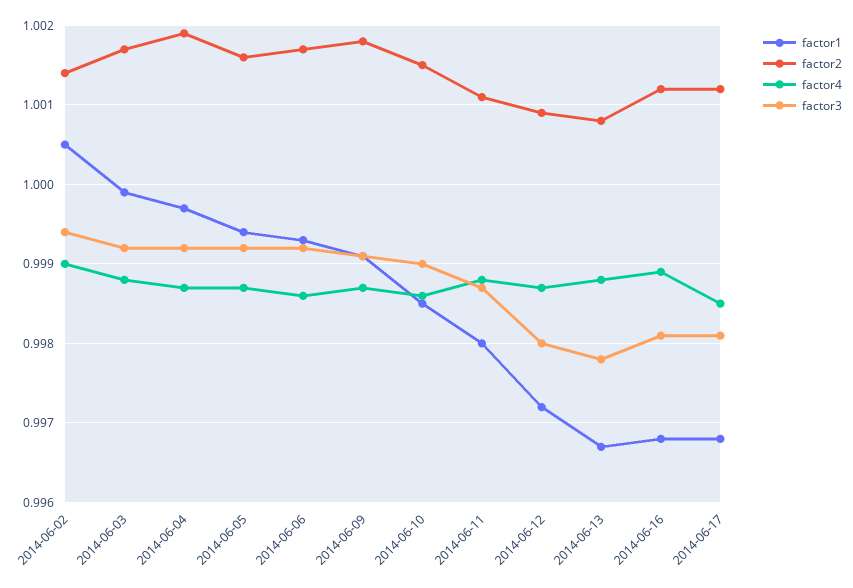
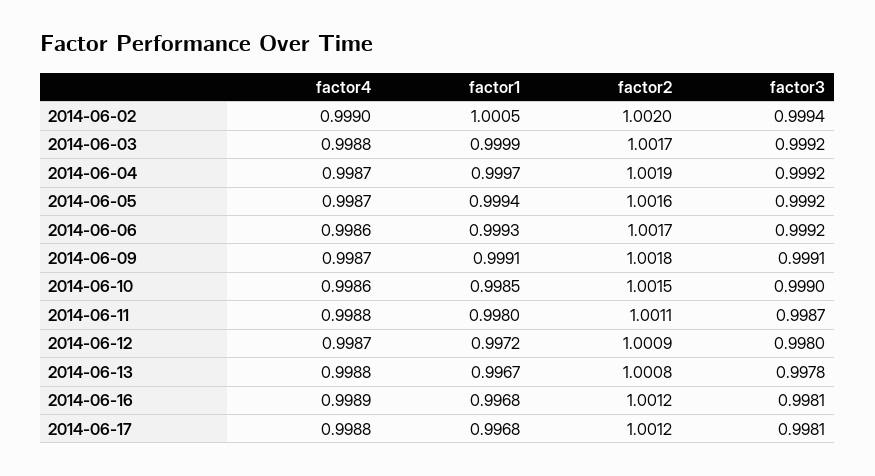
  {
    "factor1": {
      "2014-06-02": 1.0005,
      "2014-06-03": 0.9999,
      "2014-06-04": 0.9997,
      "2014-06-05": 0.9994,
      "2014-06-06": 0.9993,
      "2014-06-09": 0.9991,
      "2014-06-10": 0.9985,
      "2014-06-11": 0.998,
      "2014-06-12": 0.9972,
      "2014-06-13": 0.9967,
      "2014-06-16": 0.9968,
      "2014-06-17": 0.9968
    },
    "factor2": {
-     "2014-06-02": 1.0014,
+     "2014-06-02": 1.002,
      "2014-06-03": 1.0017,
      "2014-06-04": 1.0019,
      "2014-06-05": 1.0016,
      "2014-06-06": 1.0017,
      "2014-06-09": 1.0018,
      "2014-06-10": 1.0015,
      "2014-06-11": 1.0011,
      "2014-06-12": 1.0009,
      "2014-06-13": 1.0008,
      "2014-06-16": 1.0012,
      "2014-06-17": 1.0012
    },
    "factor4": {
      "2014-06-02": 0.999,
      "2014-06-03": 0.9988,
      "2014-06-04": 0.9987,
      "2014-06-05": 0.9987,
      "2014-06-06": 0.9986,
      "2014-06-09": 0.9987,
      "2014-06-10": 0.9986,
      "2014-06-11": 0.9988,
      "2014-06-12": 0.9987,
      "2014-06-13": 0.9988,
      "2014-06-16": 0.9989,
-     "2014-06-17": 0.9985
+     "2014-06-17": 0.9988
    },
    "factor3": {
      "2014-06-02": 0.9994,
      "2014-06-03": 0.9992,
      "2014-06-04": 0.9992,
      "2014-06-05": 0.9992,
      "2014-06-06": 0.9992,
      "2014-06-09": 0.9991,
      "2014-06-10": 0.999,
      "2014-06-11": 0.9987,
      "2014-06-12": 0.998,
      "2014-06-13": 0.9978,
      "2014-06-16": 0.9981,
      "2014-06-17": 0.9981
    }
  }

